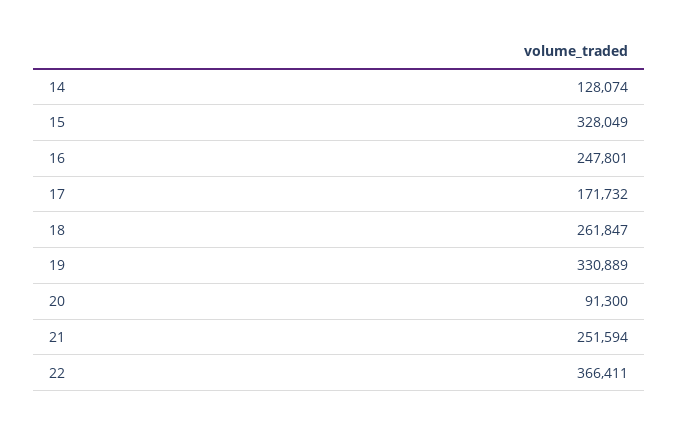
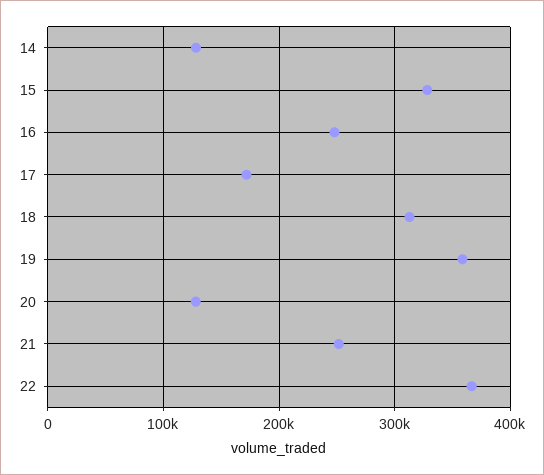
  {
    "14": 128074,
    "15": 328049,
    "16": 247801,
    "17": 171732,
-   "18": 261847,
+   "18": 310000,
-   "19": 330889,
+   "19": 360000,
-   "20": 91300,
+   "20": 130000,
    "21": 251594,
    "22": 366411
  }

